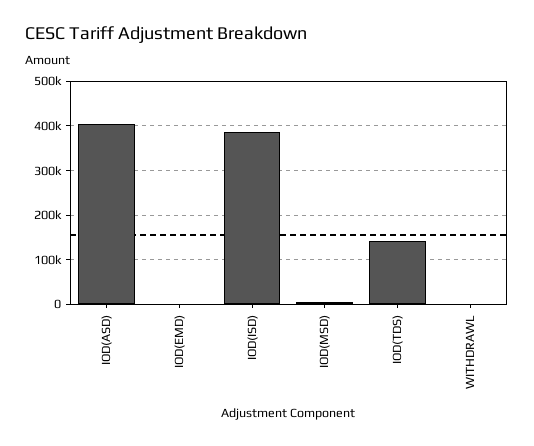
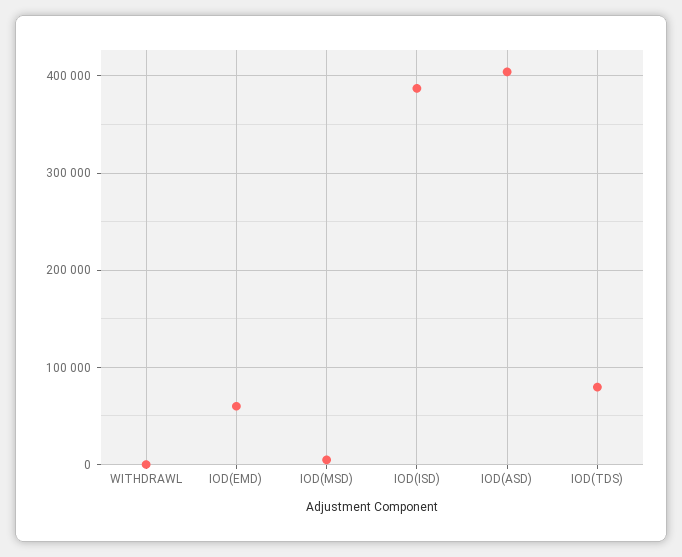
  {
    "IOD(ASD)": 400000,
-   "IOD(EMD)": 0,
+   "IOD(EMD)": 60000,
    "IOD(ISD)": 390000,
    "IOD(MSD)": 0,
-   "IOD(TDS)": 140000,
+   "IOD(TDS)": 80000,
    "WITHDRAWL": 0
  }

